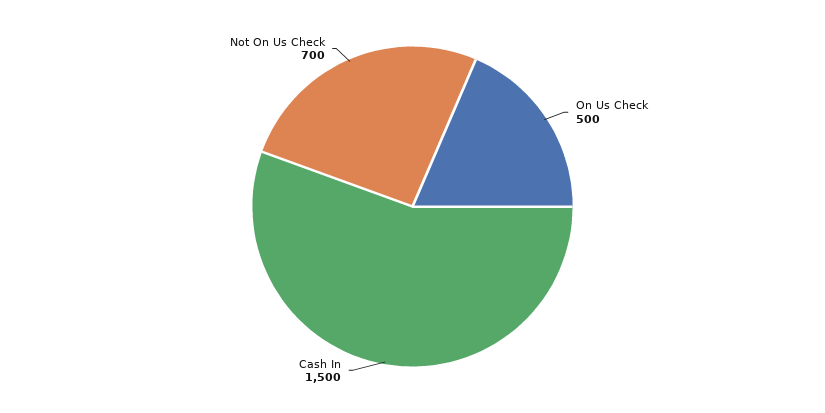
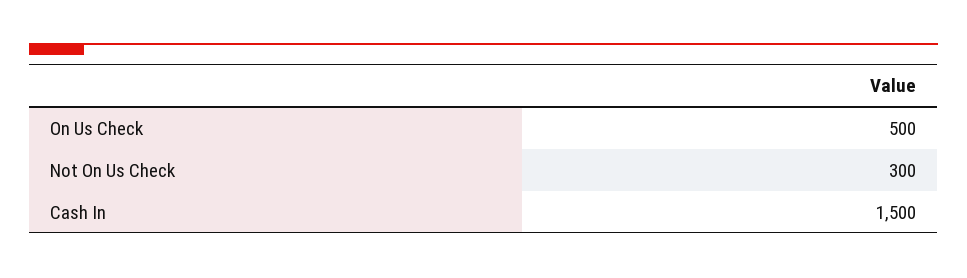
  {
    "On Us Check": 500,
    "Cash In": 1500,
-   "Not On Us Check": 700
+   "Not On Us Check": 300
  }

